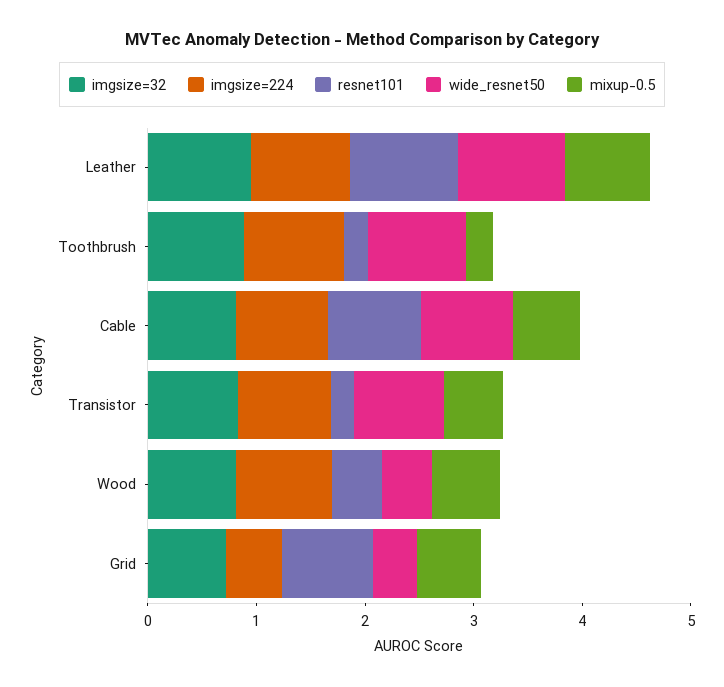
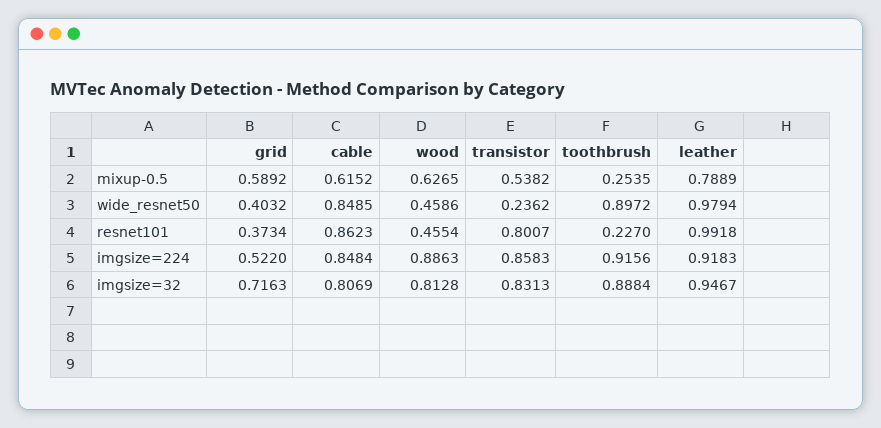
  {
    "imgsize=32": {
      "Leather": 0.9467,
      "Toothbrush": 0.8884,
      "Cable": 0.8069,
      "Transistor": 0.8313,
      "Wood": 0.8128,
      "Grid": 0.7163
    },
    "imgsize=224": {
      "Leather": 0.9183,
      "Toothbrush": 0.9156,
      "Cable": 0.8484,
      "Transistor": 0.8583,
      "Wood": 0.8863,
      "Grid": 0.522
    },
    "resnet101": {
      "Leather": 0.9918,
      "Toothbrush": 0.227,
      "Cable": 0.8623,
-     "Transistor": 0.2,
+     "Transistor": 0.8007,
      "Wood": 0.4554,
-     "Grid": 0.8
+     "Grid": 0.3734
    },
    "wide_resnet50": {
      "Leather": 0.9794,
      "Toothbrush": 0.8972,
      "Cable": 0.8485,
-     "Transistor": 0.8,
+     "Transistor": 0.2362,
      "Wood": 0.4586,
      "Grid": 0.4032
    },
    "mixup-0.5": {
      "Leather": 0.7889,
      "Toothbrush": 0.2535,
      "Cable": 0.6152,
      "Transistor": 0.5382,
      "Wood": 0.6265,
      "Grid": 0.5892
    }
  }

